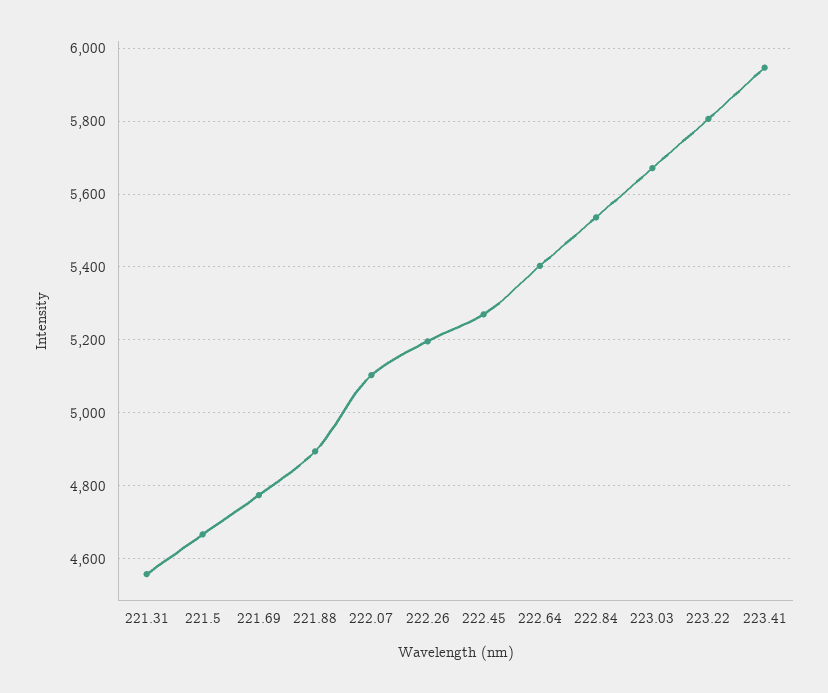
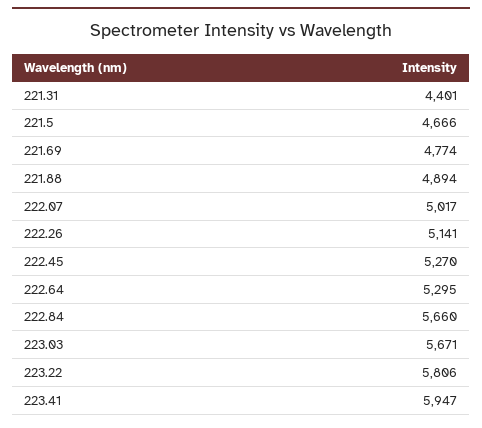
  {
-   "221.31": 4560,
+   "221.31": 4401,
    "221.5": 4666,
    "221.69": 4774,
    "221.88": 4894,
-   "222.07": 5100,
+   "222.07": 5017,
-   "222.26": 5200,
+   "222.26": 5141,
    "222.45": 5270,
-   "222.64": 5400,
+   "222.64": 5295,
-   "222.84": 5540,
+   "222.84": 5660,
    "223.03": 5671,
    "223.22": 5806,
    "223.41": 5947
  }

